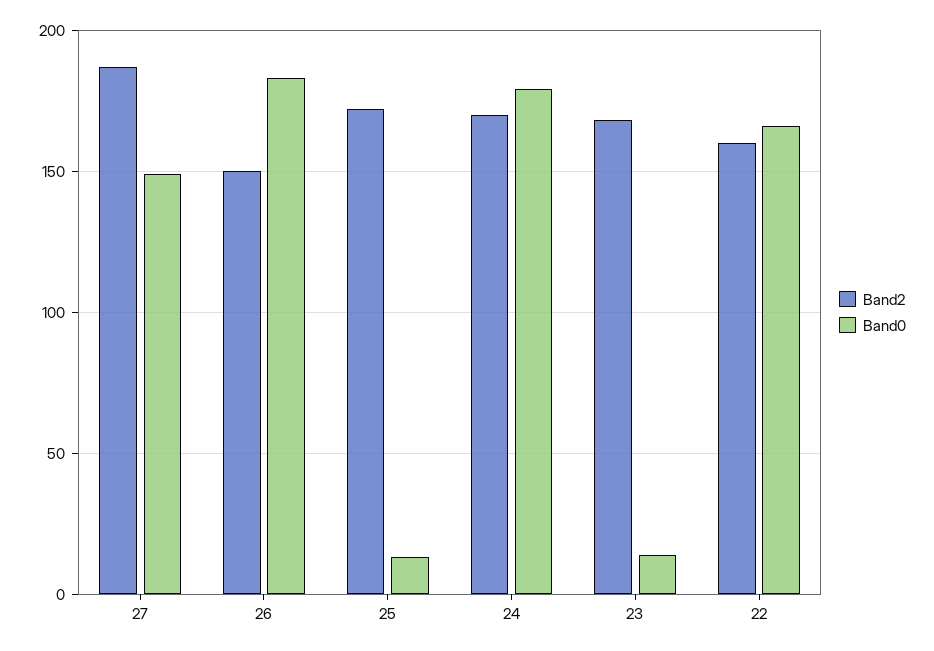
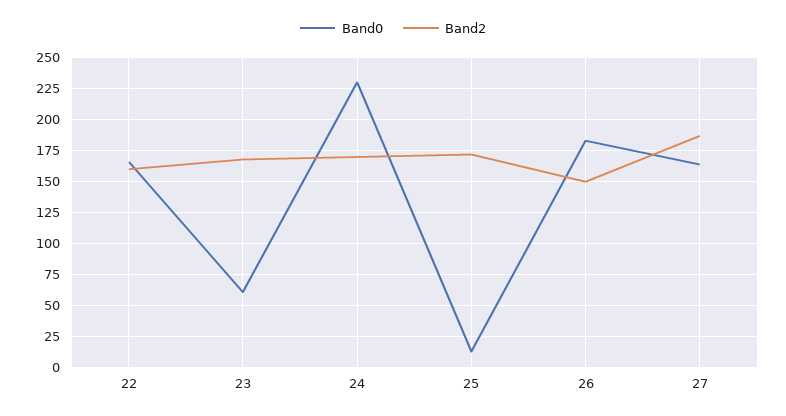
  {
    "Band2": {
      "27": 185,
      "26": 150,
      "25": 170,
      "24": 170,
      "23": 170,
      "22": 160
    },
    "Band0": {
-     "27": 150,
+     "27": 165,
      "26": 185,
      "25": 15,
-     "24": 180,
+     "24": 230,
-     "23": 15,
+     "23": 60,
      "22": 165
    }
  }

